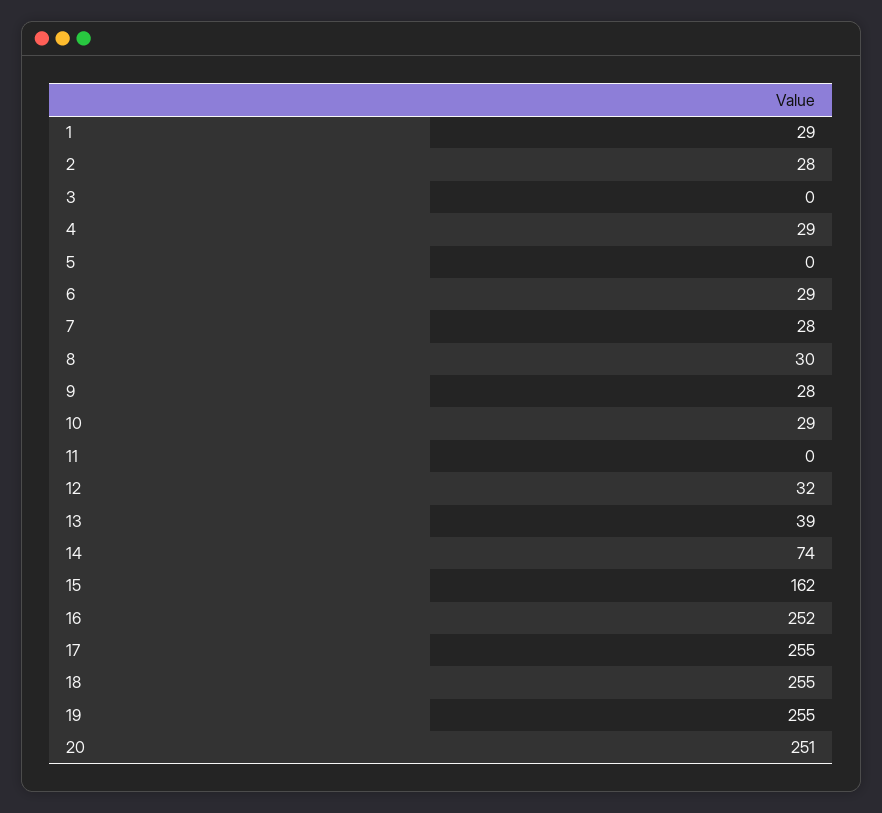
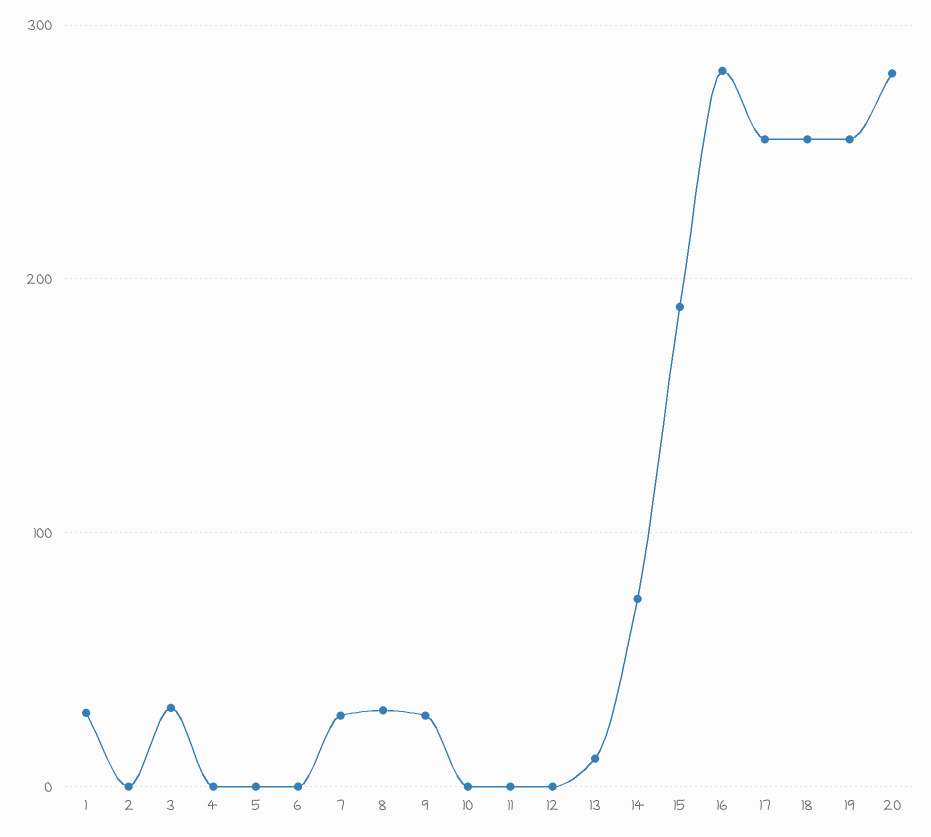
  {
    "1": 29,
-   "2": 28,
+   "2": 0,
-   "3": 0,
+   "3": 30,
-   "4": 29,
+   "4": 0,
    "5": 0,
-   "6": 29,
+   "6": 0,
    "7": 28,
    "8": 30,
    "9": 28,
-   "10": 29,
+   "10": 0,
    "11": 0,
-   "12": 32,
+   "12": 0,
-   "13": 39,
+   "13": 10,
    "14": 74,
-   "15": 162,
+   "15": 190,
-   "16": 252,
+   "16": 280,
    "17": 255,
    "18": 255,
    "19": 255,
-   "20": 251
+   "20": 280
  }

